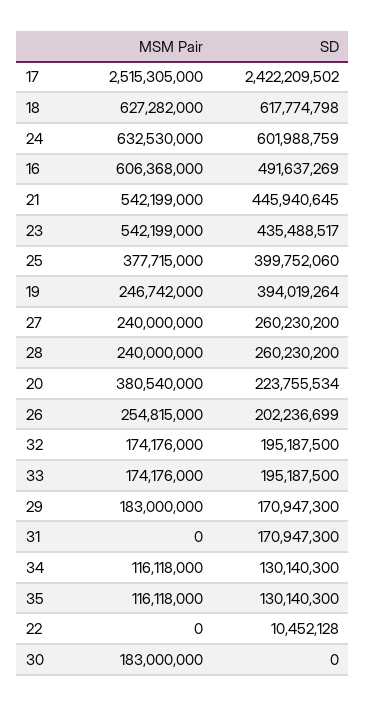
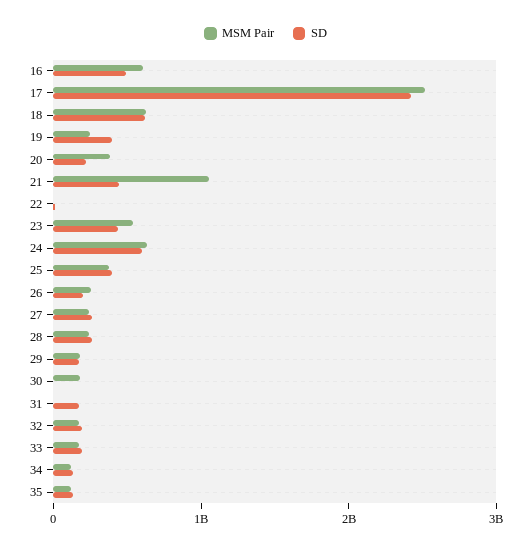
  {
    "MSM Pair": {
      "17": 2515305000,
      "18": 627282000,
      "24": 632530000,
      "16": 606368000,
-     "21": 542199000,
+     "21": 1000000000,
      "23": 542199000,
      "25": 377715000,
      "19": 246742000,
      "27": 240000000,
      "28": 240000000,
      "20": 380540000,
      "26": 254815000,
      "32": 174176000,
      "33": 174176000,
      "29": 183000000,
      "31": 0,
      "34": 116118000,
      "35": 116118000,
      "22": 0,
      "30": 183000000
    },
    "SD": {
      "17": 2422209502,
      "18": 617774798,
      "24": 601988759,
      "16": 491637269,
      "21": 445940645,
      "23": 435488517,
      "25": 399752060,
      "19": 394019264,
      "27": 260230200,
      "28": 260230200,
      "20": 223755534,
      "26": 202236699,
      "32": 195187500,
      "33": 195187500,
      "29": 170947300,
      "31": 170947300,
      "34": 130140300,
      "35": 130140300,
      "22": 10452128,
      "30": 0
    }
  }

